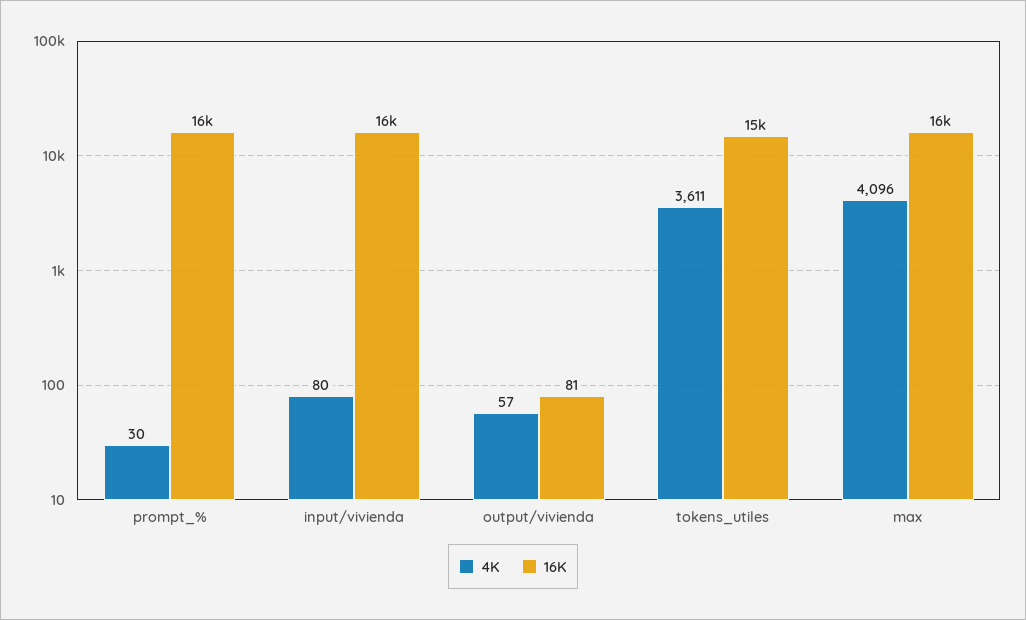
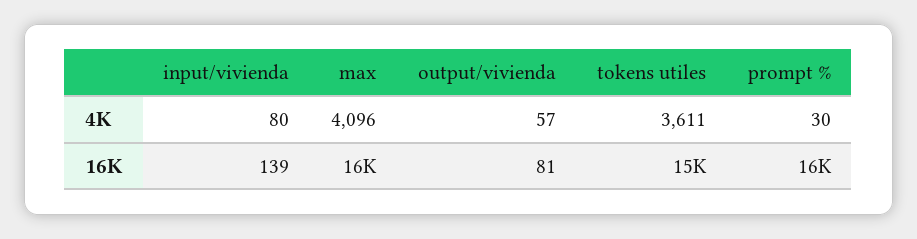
  {
    "4K": {
      "prompt_%": 30,
      "input/vivienda": 80,
      "output/vivienda": 57,
      "tokens_utiles": 3611,
      "max": 4096
    },
    "16K": {
      "prompt_%": 16000,
-     "input/vivienda": 16000,
+     "input/vivienda": 139,
      "output/vivienda": 81,
      "tokens_utiles": 15000,
      "max": 16000
    }
  }

